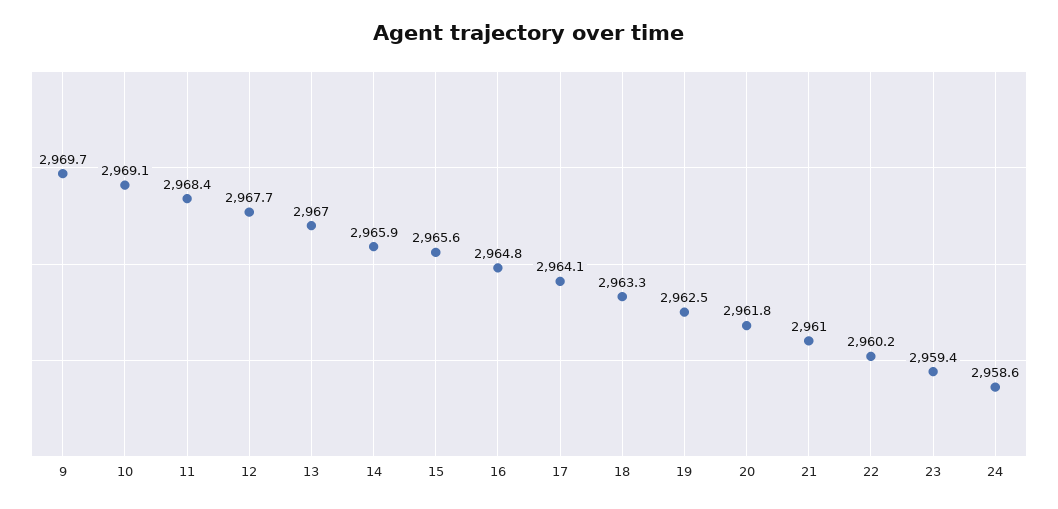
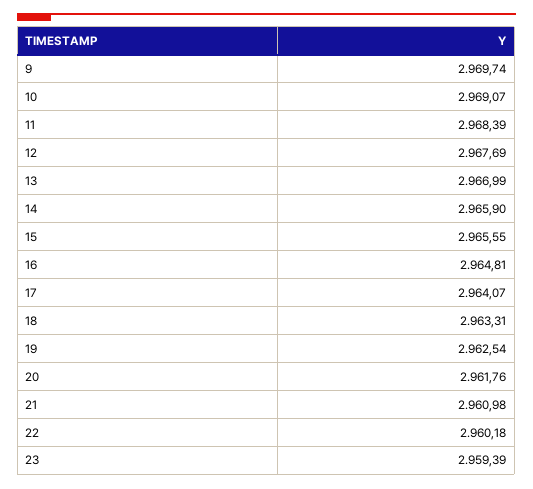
  {
    "9": 2969.74,
    "10": 2969.07,
    "11": 2968.39,
    "12": 2967.69,
    "13": 2966.99,
    "14": 2965.9,
    "15": 2965.55,
    "16": 2964.81,
    "17": 2964.07,
    "18": 2963.31,
    "19": 2962.54,
    "20": 2961.76,
    "21": 2960.98,
    "22": 2960.18,
-   "23": 2959.39,
+   "23": 2959.39
-   "24": 2958.6
  }

